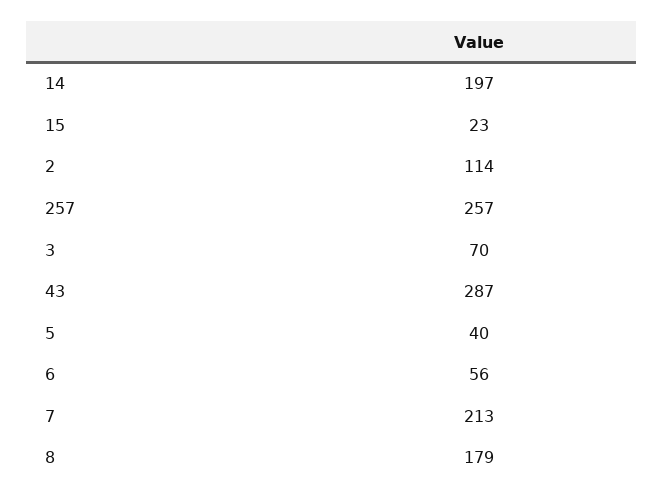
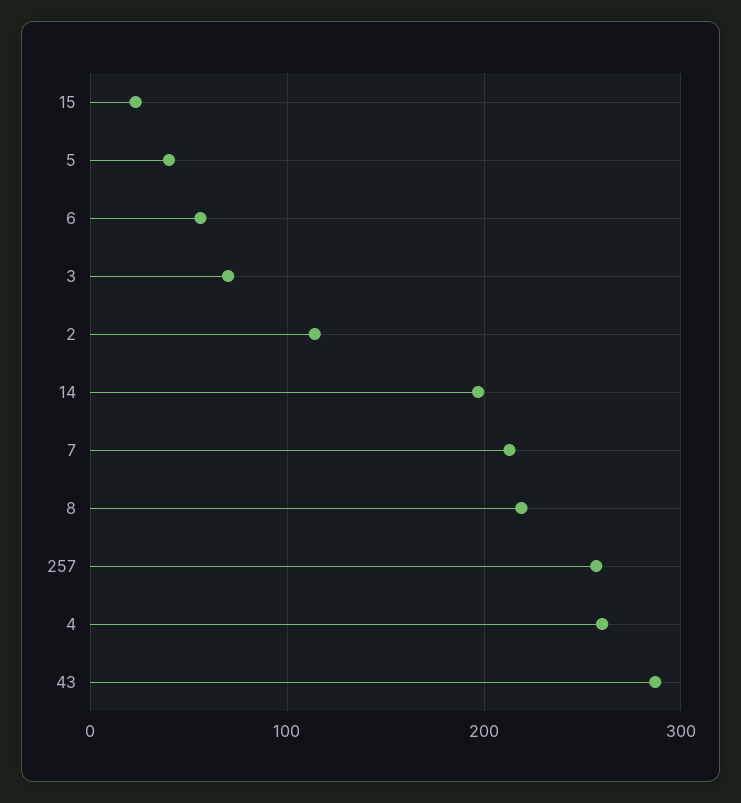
  {
    "14": 197,
    "15": 23,
    "2": 114,
    "257": 257,
    "3": 70,
    "43": 287,
    "5": 40,
    "6": 56,
    "7": 213,
-   "8": 179
+   "8": 220,
+   "4": 260
  }

